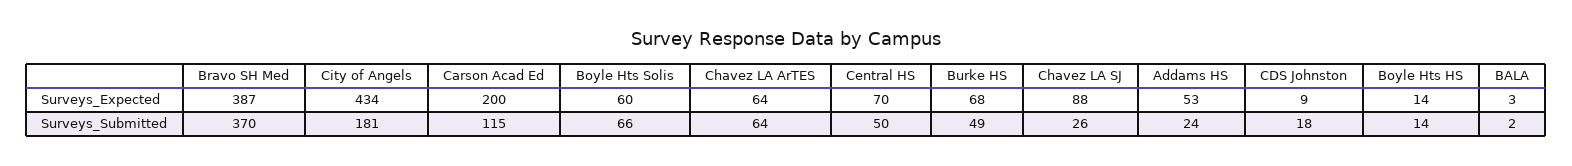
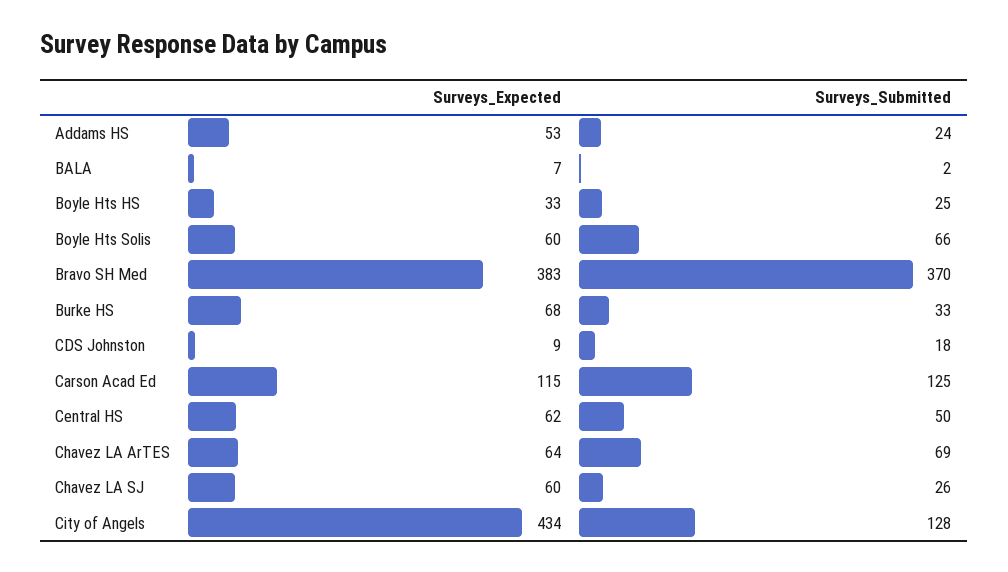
  {
    "Bravo SH Med": {
-     "Surveys_Expected": 387,
+     "Surveys_Expected": 383,
      "Surveys_Submitted": 370
    },
    "City of Angels": {
      "Surveys_Expected": 434,
-     "Surveys_Submitted": 181
+     "Surveys_Submitted": 128
    },
    "Carson Acad Ed": {
-     "Surveys_Expected": 200,
+     "Surveys_Expected": 115,
-     "Surveys_Submitted": 115
+     "Surveys_Submitted": 125
    },
    "Boyle Hts Solis": {
      "Surveys_Expected": 60,
      "Surveys_Submitted": 66
    },
    "Chavez LA ArTES": {
      "Surveys_Expected": 64,
-     "Surveys_Submitted": 64
+     "Surveys_Submitted": 69
    },
    "Central HS": {
-     "Surveys_Expected": 70,
+     "Surveys_Expected": 62,
      "Surveys_Submitted": 50
    },
    "Burke HS": {
      "Surveys_Expected": 68,
-     "Surveys_Submitted": 49
+     "Surveys_Submitted": 33
    },
    "Chavez LA SJ": {
-     "Surveys_Expected": 88,
+     "Surveys_Expected": 60,
      "Surveys_Submitted": 26
    },
    "Addams HS": {
      "Surveys_Expected": 53,
      "Surveys_Submitted": 24
    },
    "CDS Johnston": {
      "Surveys_Expected": 9,
      "Surveys_Submitted": 18
    },
    "Boyle Hts HS": {
-     "Surveys_Expected": 14,
+     "Surveys_Expected": 33,
-     "Surveys_Submitted": 14
+     "Surveys_Submitted": 25
    },
    "BALA": {
-     "Surveys_Expected": 3,
+     "Surveys_Expected": 7,
      "Surveys_Submitted": 2
    }
  }

